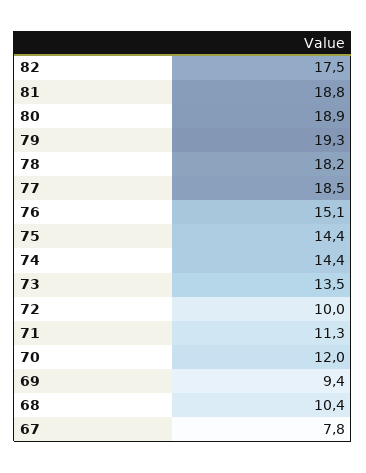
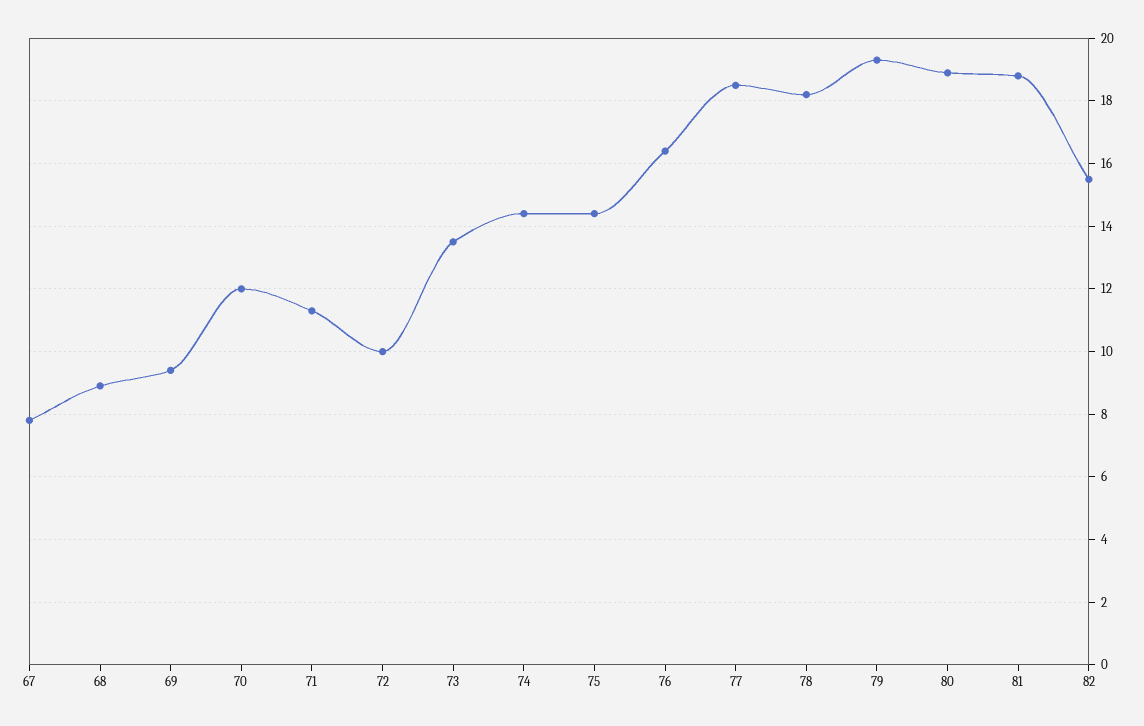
  {
-   "82": 17.5,
+   "82": 15.5,
    "81": 18.8,
    "80": 18.9,
    "79": 19.3,
    "78": 18.2,
    "77": 18.5,
-   "76": 15.1,
+   "76": 16.5,
    "75": 14.4,
    "74": 14.4,
    "73": 13.5,
    "72": 10,
    "71": 11.3,
    "70": 12,
    "69": 9.4,
-   "68": 10.4,
+   "68": 9,
    "67": 7.8
  }

